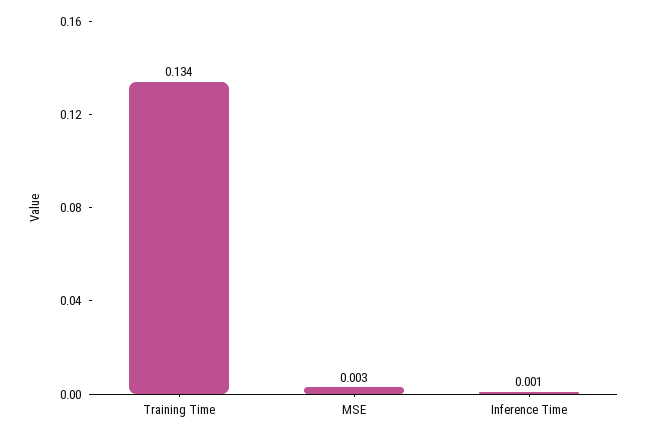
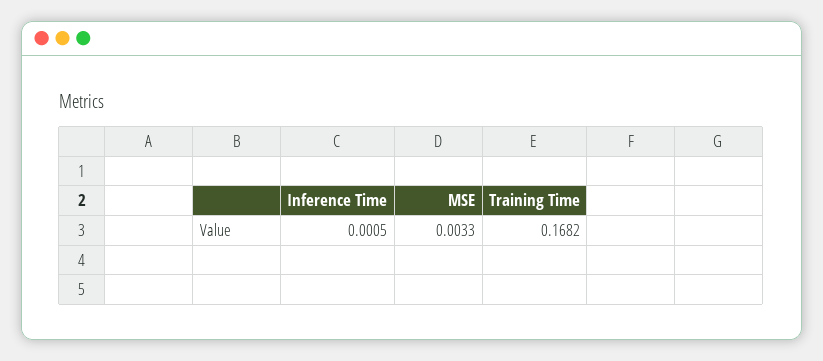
  {
-   "Training Time": 0.134,
+   "Training Time": 0.1682,
    "MSE": 0.0033,
    "Inference Time": 0.0005
  }

